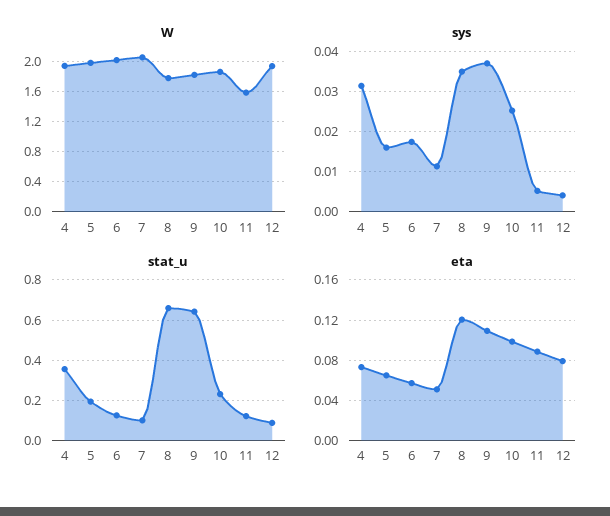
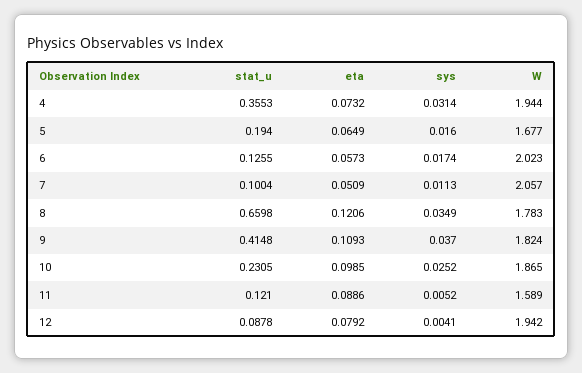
  {
    "W": {
      "4": 1.944,
-     "5": 2,
+     "5": 1.677,
      "6": 2.023,
      "7": 2.057,
      "8": 1.783,
      "9": 1.824,
      "10": 1.865,
      "11": 1.589,
      "12": 1.942
    },
    "sys": {
      "4": 0.0314,
      "5": 0.016,
      "6": 0.0174,
      "7": 0.0113,
      "8": 0.0349,
      "9": 0.037,
      "10": 0.0252,
      "11": 0.0052,
      "12": 0.0041
    },
    "stat_u": {
      "4": 0.3553,
      "5": 0.194,
      "6": 0.1255,
      "7": 0.1004,
      "8": 0.6598,
-     "9": 0.65,
+     "9": 0.4148,
      "10": 0.2305,
      "11": 0.121,
      "12": 0.0878
    },
    "eta": {
      "4": 0.0732,
      "5": 0.0649,
      "6": 0.0573,
      "7": 0.0509,
      "8": 0.1206,
      "9": 0.1093,
      "10": 0.0985,
      "11": 0.0886,
      "12": 0.0792
    }
  }

